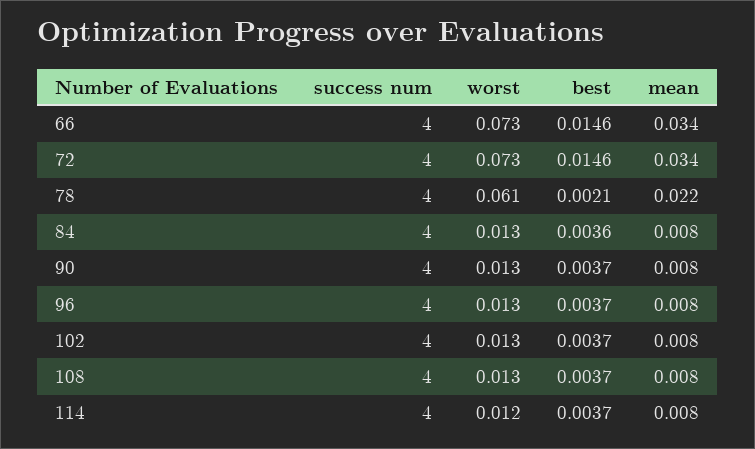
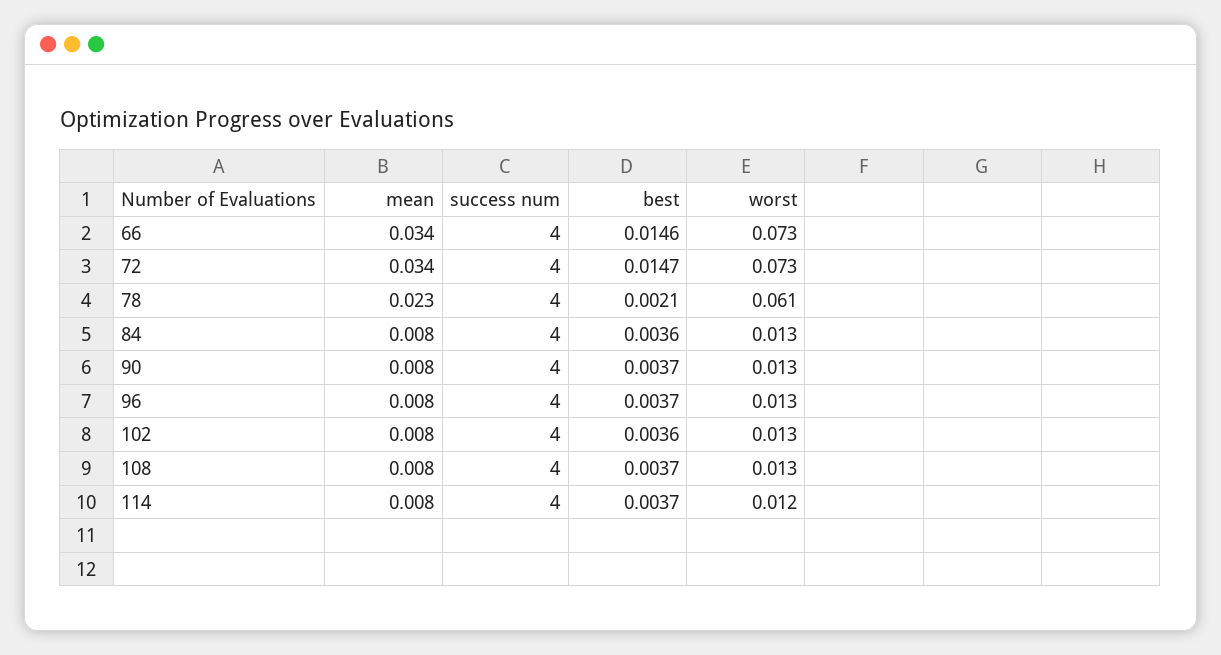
  {
    "success num": {
      "66": 4,
      "72": 4,
      "78": 4,
      "84": 4,
      "90": 4,
      "96": 4,
      "102": 4,
      "108": 4,
      "114": 4
    },
    "worst": {
      "66": 0.073,
      "72": 0.073,
      "78": 0.061,
      "84": 0.013,
      "90": 0.013,
      "96": 0.013,
      "102": 0.013,
      "108": 0.013,
      "114": 0.012
    },
    "best": {
      "66": 0.0146,
-     "72": 0.0146,
+     "72": 0.0147,
      "78": 0.0021,
      "84": 0.0036,
      "90": 0.0037,
      "96": 0.0037,
-     "102": 0.0037,
+     "102": 0.0036,
      "108": 0.0037,
      "114": 0.0037
    },
    "mean": {
      "66": 0.034,
      "72": 0.034,
-     "78": 0.022,
+     "78": 0.023,
      "84": 0.008,
      "90": 0.008,
      "96": 0.008,
      "102": 0.008,
      "108": 0.008,
      "114": 0.008
    }
  }

